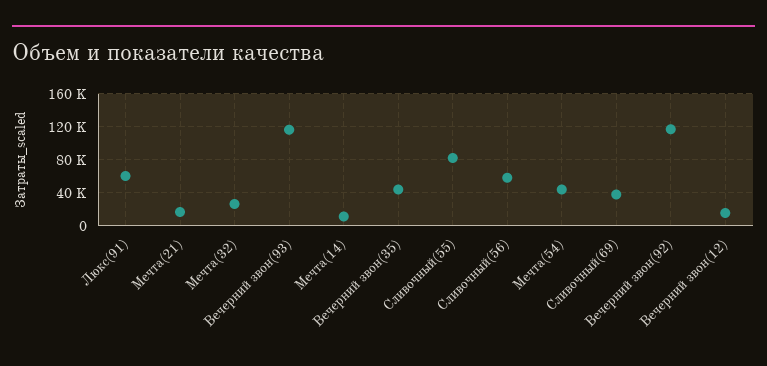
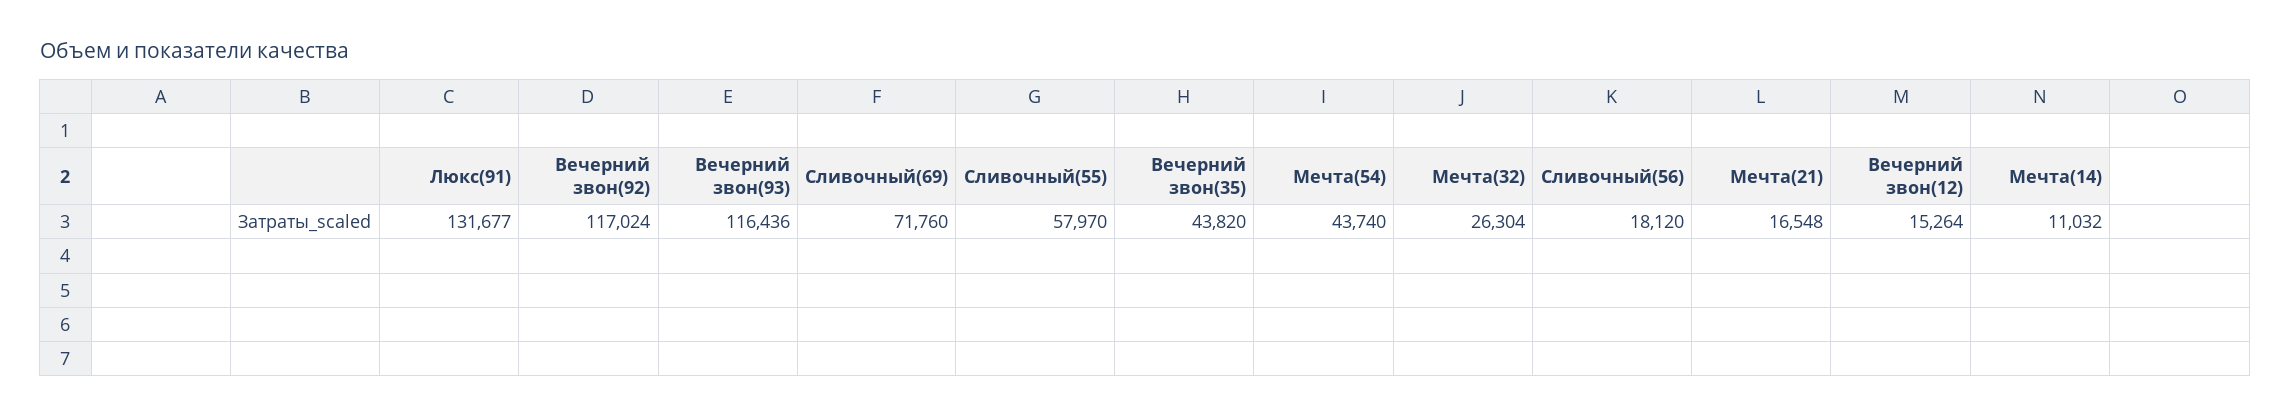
  {
-   "Люкс(91)": 60000,
+   "Люкс(91)": 131677,
    "Мечта(21)": 16548,
    "Мечта(32)": 26304,
    "Вечерний звон(93)": 116436,
    "Мечта(14)": 11032,
    "Вечерний звон(35)": 43820,
-   "Сливочный(55)": 80000,
+   "Сливочный(55)": 57970,
-   "Сливочный(56)": 60000,
+   "Сливочный(56)": 18120,
    "Мечта(54)": 43740,
-   "Сливочный(69)": 40000,
+   "Сливочный(69)": 71760,
    "Вечерний звон(92)": 117024,
    "Вечерний звон(12)": 15264
  }

